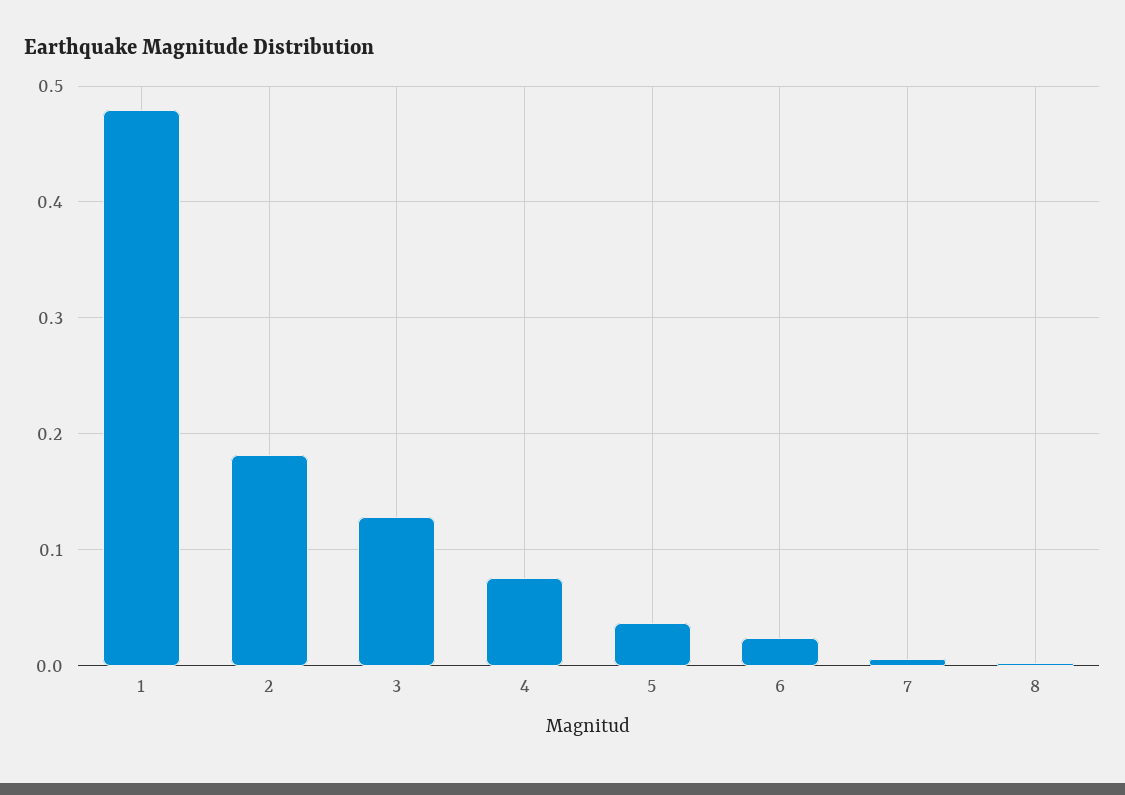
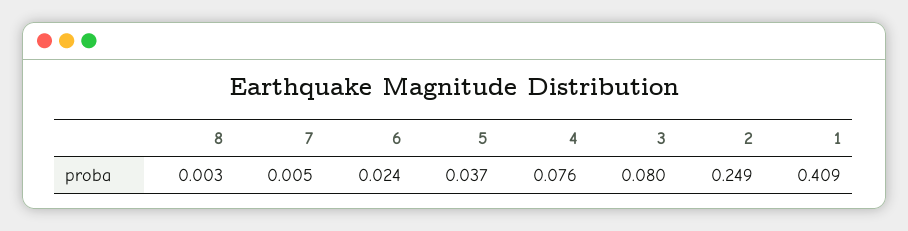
  {
-   "1": 0.48,
+   "1": 0.409,
-   "2": 0.18,
+   "2": 0.249,
-   "3": 0.13,
+   "3": 0.08,
    "4": 0.076,
    "5": 0.037,
    "6": 0.024,
    "7": 0.005,
    "8": 0.003
  }

